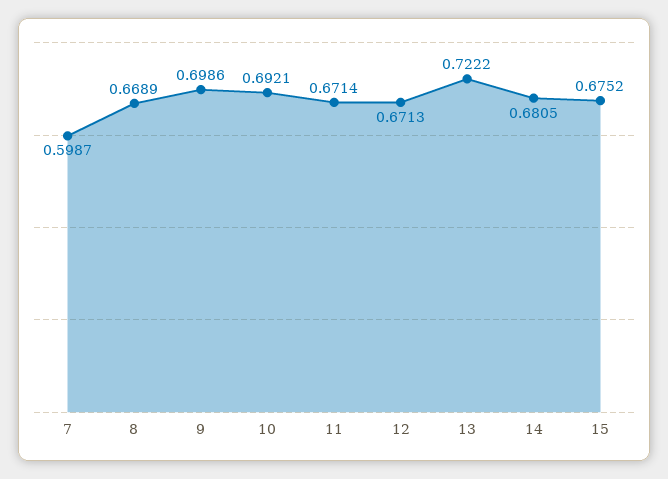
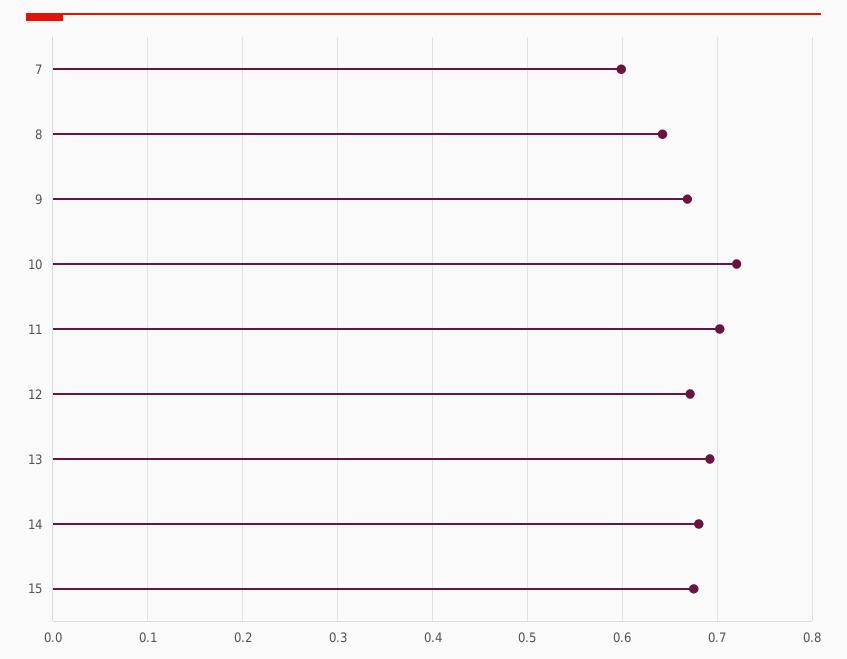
  {
    "7": 0.5987,
-   "8": 0.6689,
+   "8": 0.64,
-   "9": 0.6986,
+   "9": 0.67,
-   "10": 0.6921,
+   "10": 0.72,
-   "11": 0.6714,
+   "11": 0.7,
    "12": 0.6713,
-   "13": 0.7222,
+   "13": 0.69,
    "14": 0.6805,
    "15": 0.6752
  }

